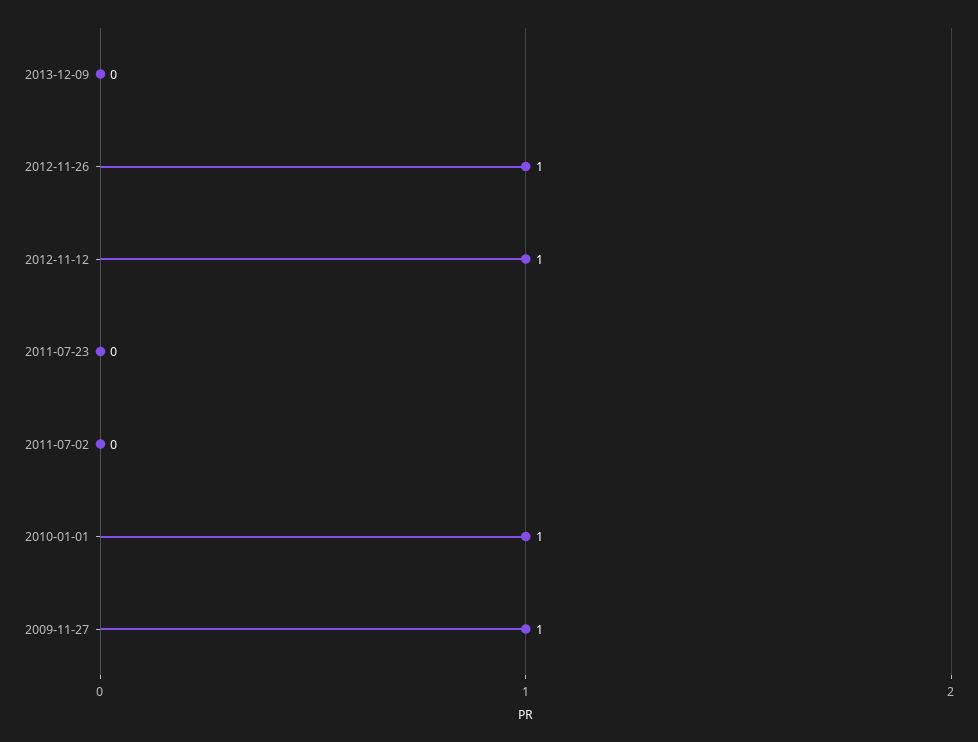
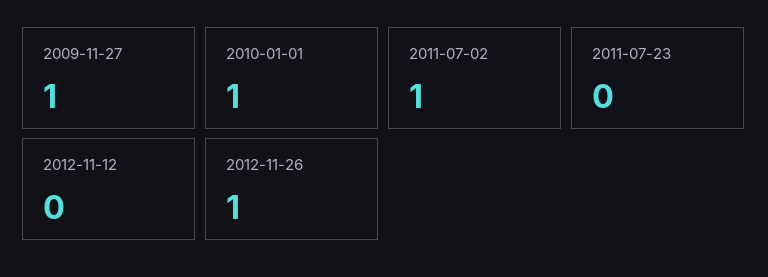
  {
-   "2013-12-09": 0,
    "2012-11-26": 1,
-   "2012-11-12": 1,
+   "2012-11-12": 0,
    "2011-07-23": 0,
-   "2011-07-02": 0,
+   "2011-07-02": 1,
    "2010-01-01": 1,
    "2009-11-27": 1
  }

